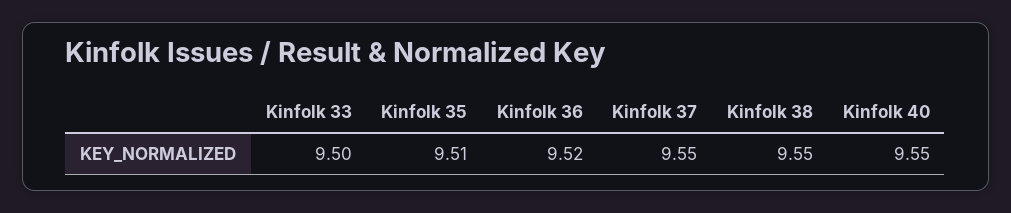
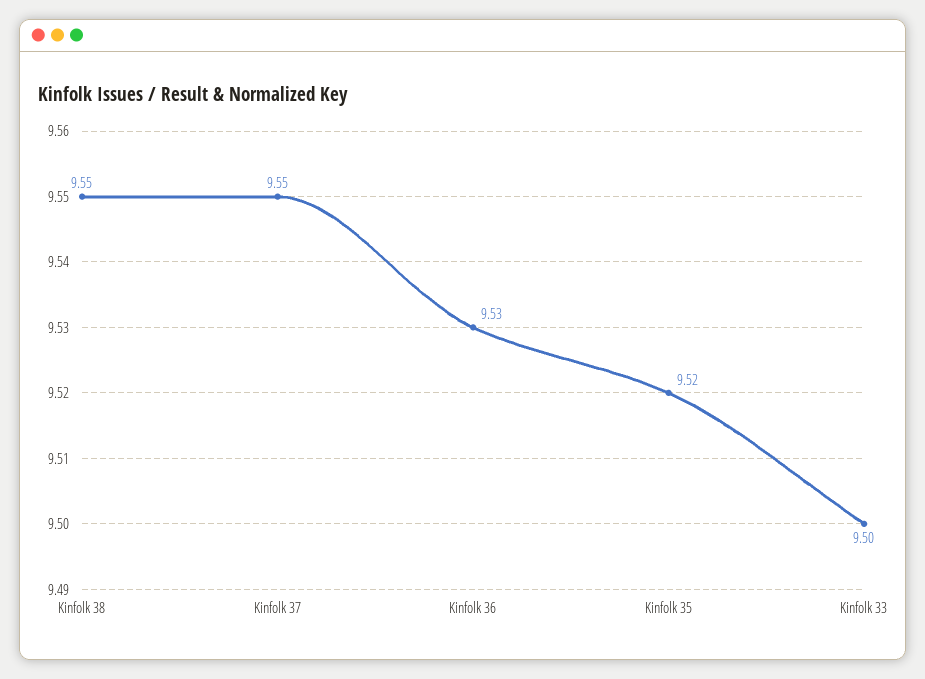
  {
    "Kinfolk 33": 9.5,
-   "Kinfolk 35": 9.51,
+   "Kinfolk 35": 9.52,
-   "Kinfolk 36": 9.52,
+   "Kinfolk 36": 9.53,
    "Kinfolk 37": 9.55,
-   "Kinfolk 38": 9.55,
+   "Kinfolk 38": 9.55
-   "Kinfolk 40": 9.55
  }

